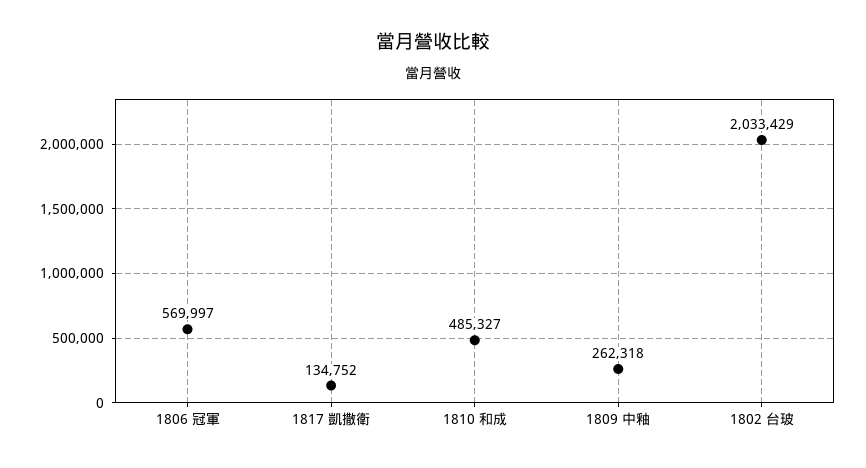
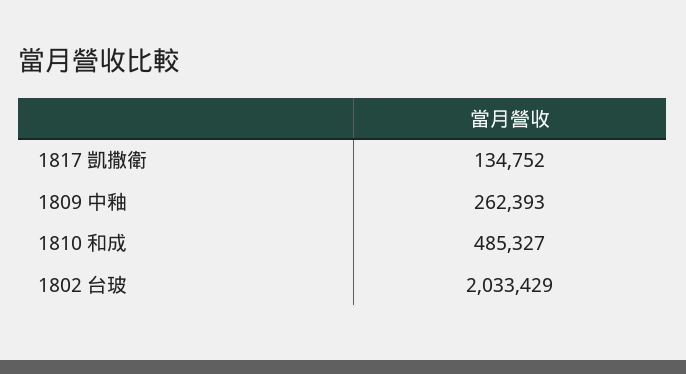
  {
-   "1806 冠軍": 569997,
    "1817 凱撒衛": 134752,
    "1810 和成": 485327,
-   "1809 中釉": 262318,
+   "1809 中釉": 262393,
    "1802 台玻": 2033429
  }

